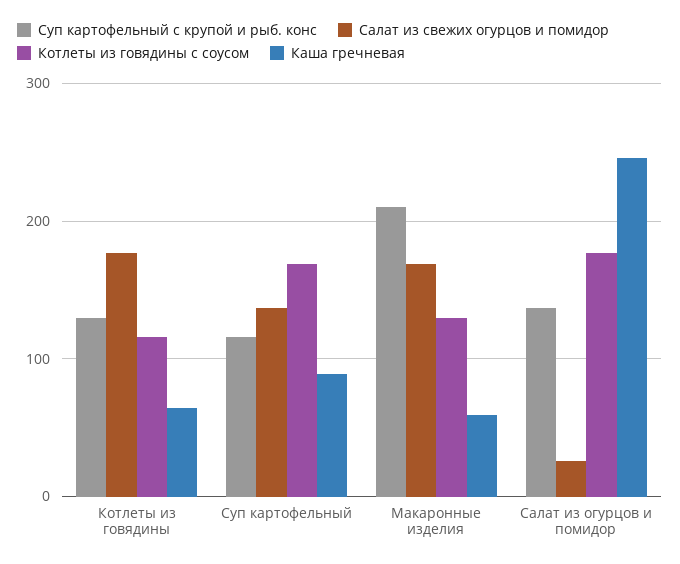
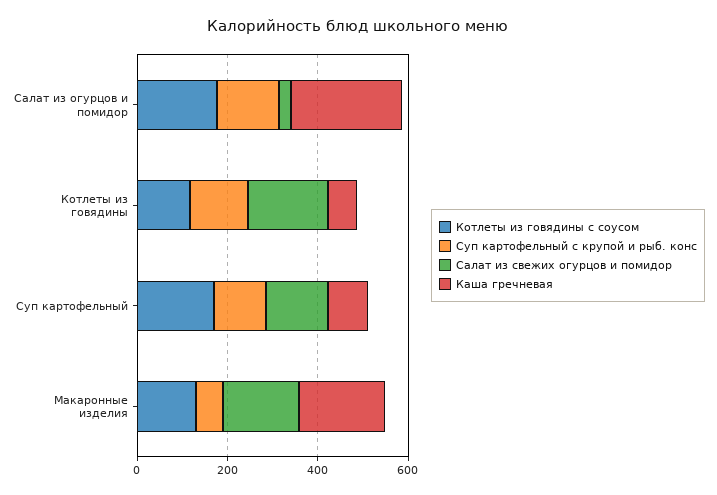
  {
    "Суп картофельный с крупой и рыб. конс": {
      "Котлеты из говядины": 130,
      "Суп картофельный": 120,
-     "Макаронные изделия": 210,
+     "Макаронные изделия": 50,
      "Салат из огурцов и помидор": 140
    },
    "Салат из свежих огурцов и помидор": {
      "Котлеты из говядины": 180,
      "Суп картофельный": 140,
      "Макаронные изделия": 170,
      "Салат из огурцов и помидор": 30
    },
    "Котлеты из говядины с соусом": {
      "Котлеты из говядины": 120,
      "Суп картофельный": 170,
      "Макаронные изделия": 130,
      "Салат из огурцов и помидор": 180
    },
    "Каша гречневая": {
      "Котлеты из говядины": 60,
      "Суп картофельный": 90,
-     "Макаронные изделия": 60,
+     "Макаронные изделия": 200,
      "Салат из огурцов и помидор": 250
    }
  }

